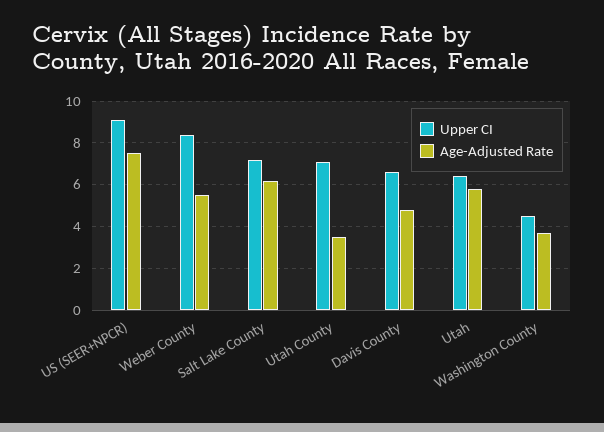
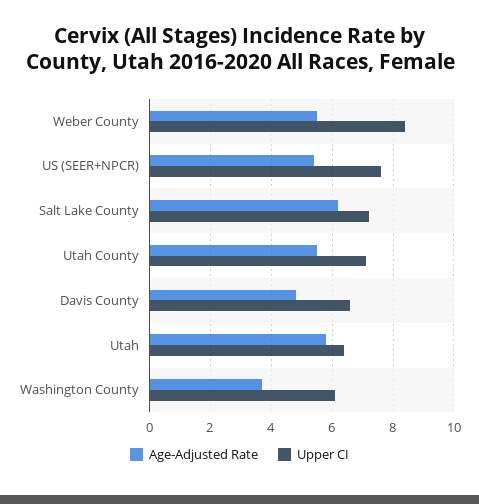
  {
    "Upper CI": {
-     "US (SEER+NPCR)": 9,
+     "US (SEER+NPCR)": 7.5,
      "Weber County": 8.5,
      "Salt Lake County": 7,
      "Utah County": 7,
      "Davis County": 6.5,
      "Utah": 6.5,
-     "Washington County": 4.5
+     "Washington County": 6
    },
    "Age-Adjusted Rate": {
-     "US (SEER+NPCR)": 7.5,
+     "US (SEER+NPCR)": 5.5,
      "Weber County": 5.5,
      "Salt Lake County": 6,
-     "Utah County": 3.5,
+     "Utah County": 5.5,
      "Davis County": 5,
      "Utah": 6,
      "Washington County": 3.5
    }
  }

